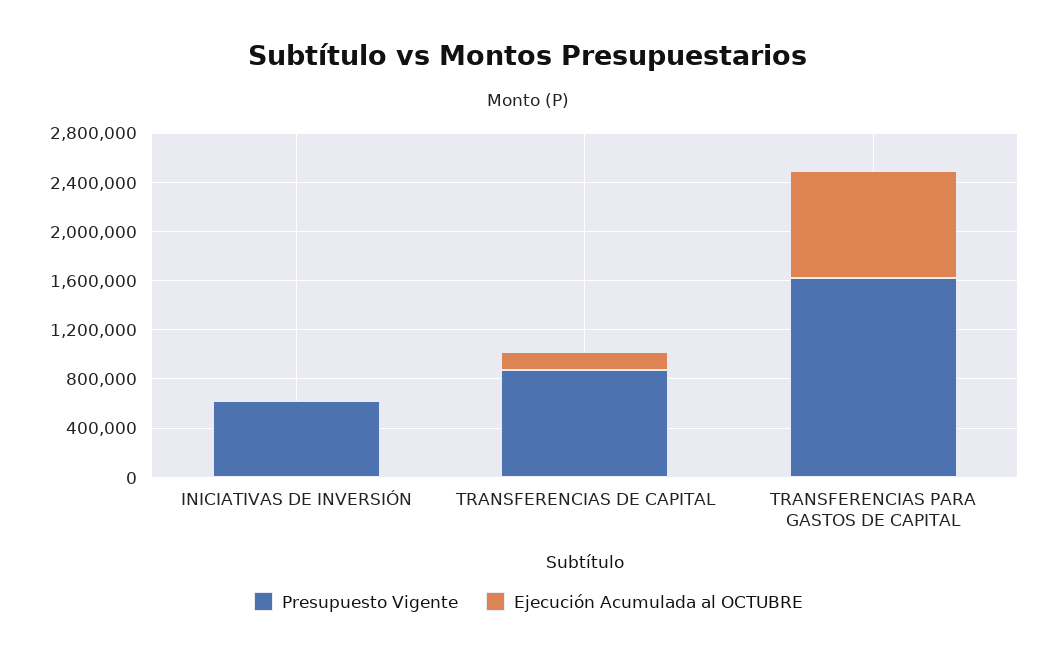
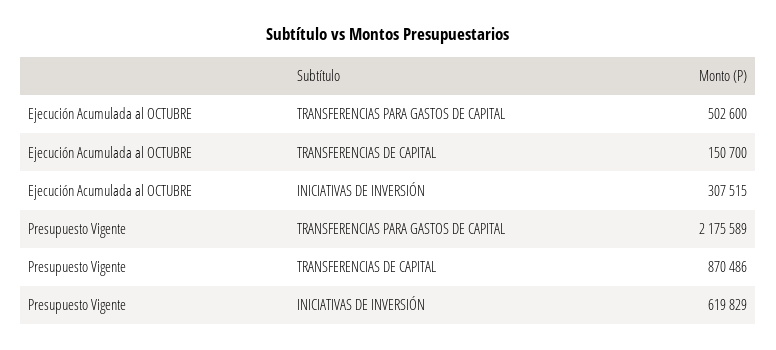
  {
    "Presupuesto Vigente": {
      "INICIATIVAS DE INVERSIÓN": 619829,
      "TRANSFERENCIAS DE CAPITAL": 870486,
-     "TRANSFERENCIAS PARA GASTOS DE CAPITAL": 1600000
+     "TRANSFERENCIAS PARA GASTOS DE CAPITAL": 2175589
    },
    "Ejecución Acumulada al OCTUBRE": {
-     "INICIATIVAS DE INVERSIÓN": 0,
+     "INICIATIVAS DE INVERSIÓN": 307515,
      "TRANSFERENCIAS DE CAPITAL": 150700,
-     "TRANSFERENCIAS PARA GASTOS DE CAPITAL": 900000
+     "TRANSFERENCIAS PARA GASTOS DE CAPITAL": 502600
    }
  }

